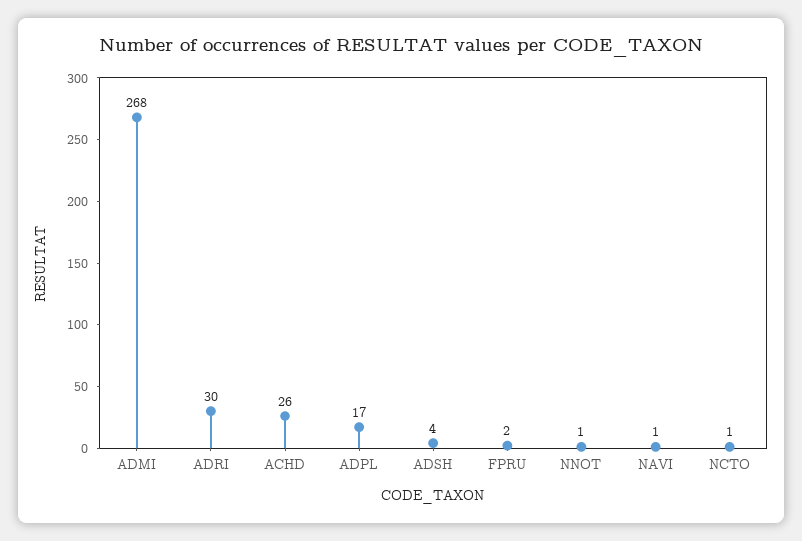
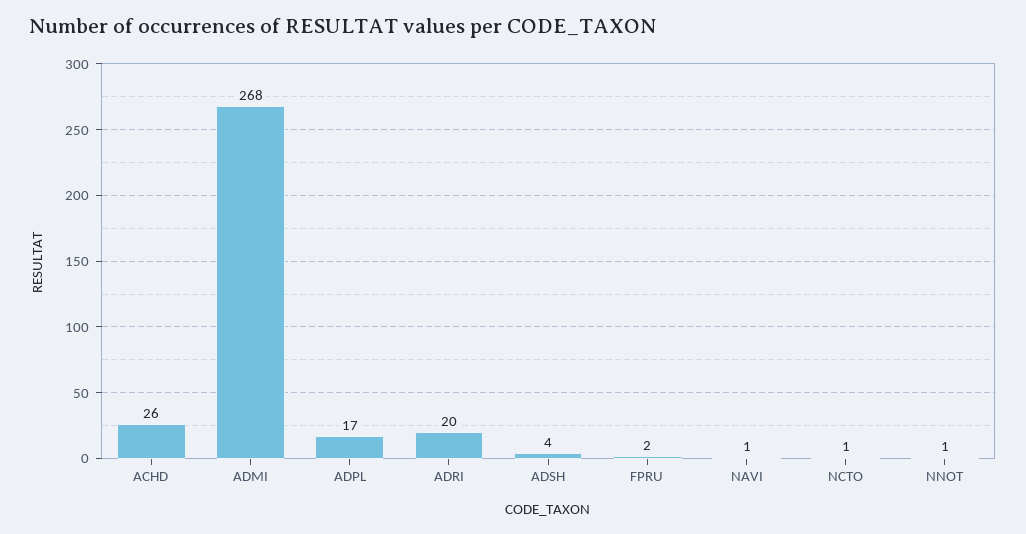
  {
    "ADMI": 268,
-   "ADRI": 30,
+   "ADRI": 20,
    "ACHD": 26,
    "ADPL": 17,
    "ADSH": 4,
    "FPRU": 2,
    "NNOT": 1,
    "NAVI": 1,
    "NCTO": 1
  }

